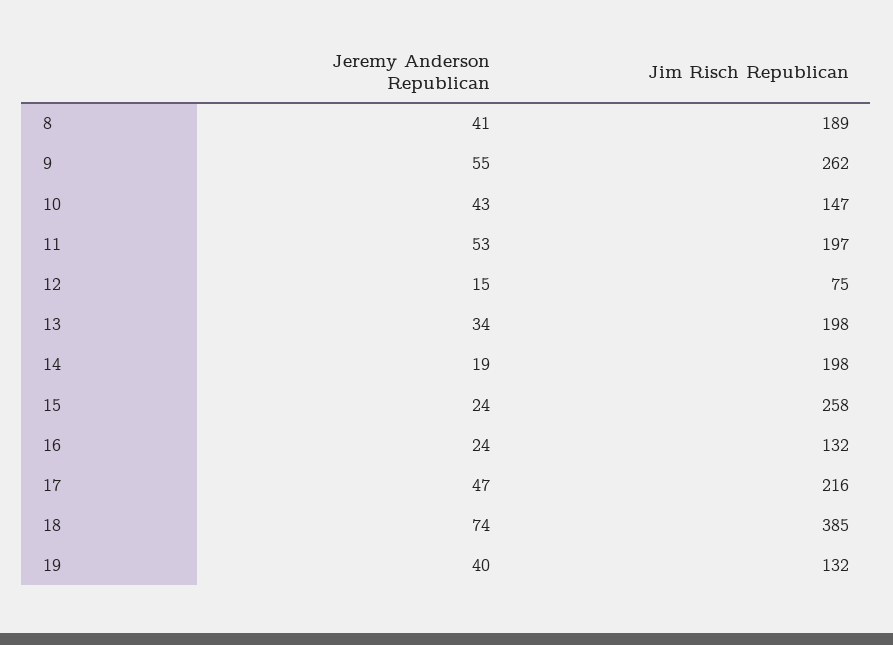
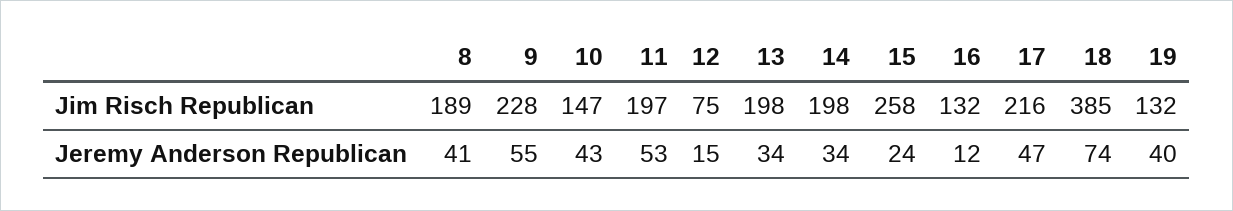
  {
    "Jeremy Anderson Republican": {
      "8": 41,
      "9": 55,
      "10": 43,
      "11": 53,
      "12": 15,
      "13": 34,
-     "14": 19,
+     "14": 34,
      "15": 24,
-     "16": 24,
+     "16": 12,
      "17": 47,
      "18": 74,
      "19": 40
    },
    "Jim Risch Republican": {
      "8": 189,
-     "9": 262,
+     "9": 228,
      "10": 147,
      "11": 197,
      "12": 75,
      "13": 198,
      "14": 198,
      "15": 258,
      "16": 132,
      "17": 216,
      "18": 385,
      "19": 132
    }
  }

